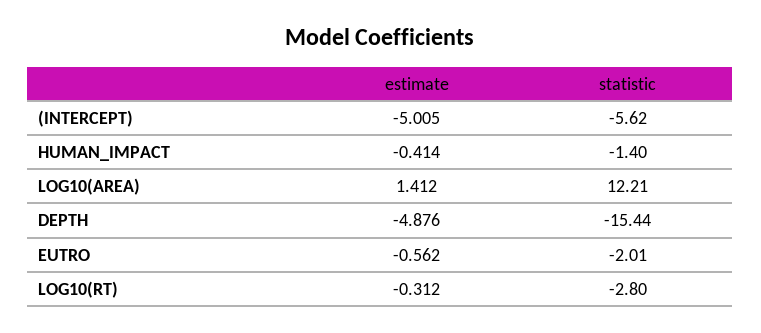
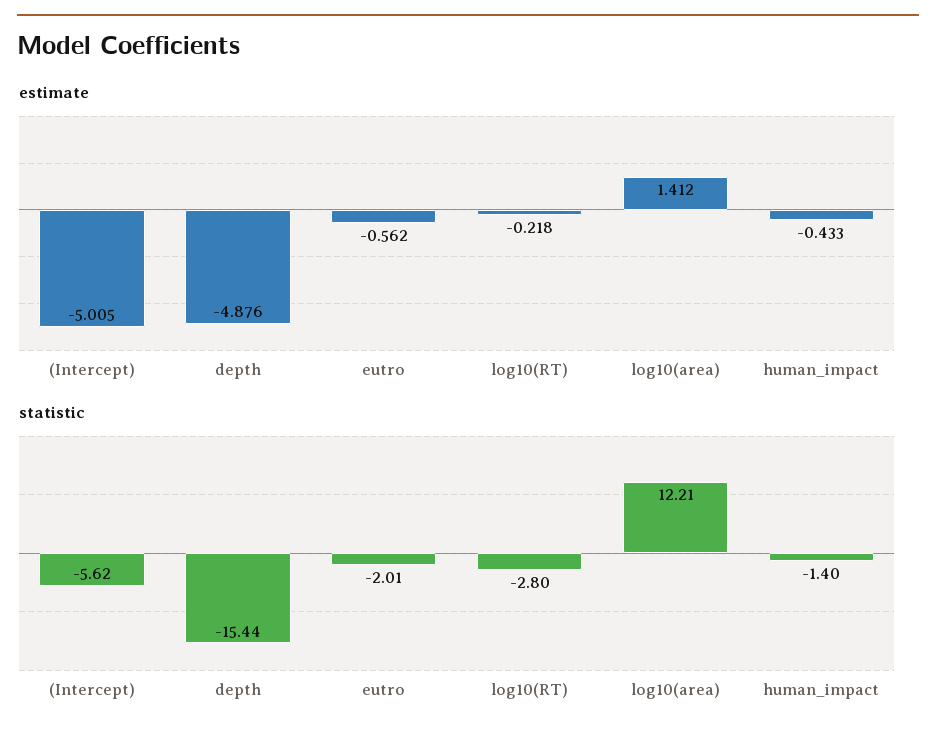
  {
    "estimate": {
      "(INTERCEPT)": -5.005,
-     "HUMAN_IMPACT": -0.414,
+     "HUMAN_IMPACT": -0.433,
      "LOG10(AREA)": 1.412,
      "DEPTH": -4.876,
      "EUTRO": -0.562,
-     "LOG10(RT)": -0.312
+     "LOG10(RT)": -0.218
    },
    "statistic": {
      "(INTERCEPT)": -5.62,
      "HUMAN_IMPACT": -1.4,
      "LOG10(AREA)": 12.21,
      "DEPTH": -15.44,
      "EUTRO": -2.01,
      "LOG10(RT)": -2.8
    }
  }

